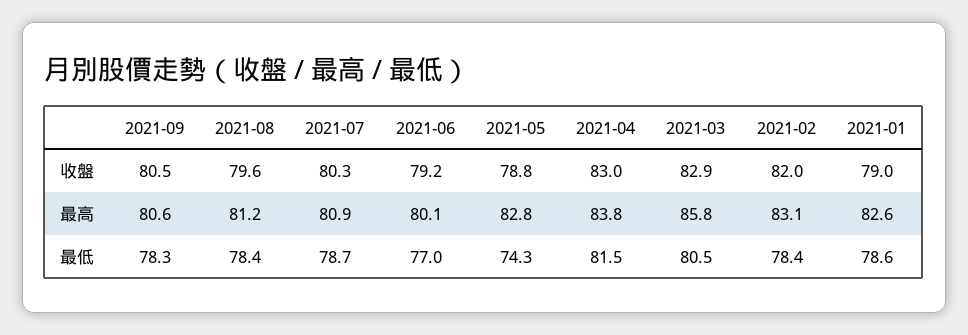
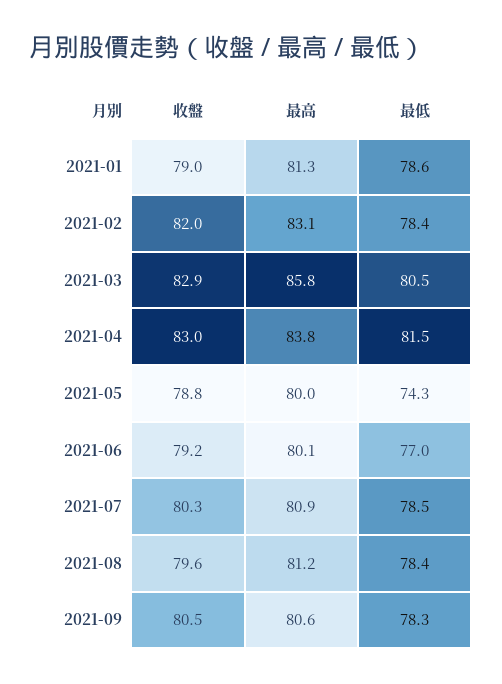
  {
    "2021-09": {
      "收盤": 80.5,
      "最高": 80.6,
      "最低": 78.3
    },
    "2021-08": {
      "收盤": 79.6,
      "最高": 81.2,
      "最低": 78.4
    },
    "2021-07": {
      "收盤": 80.3,
      "最高": 80.9,
-     "最低": 78.7
+     "最低": 78.5
    },
    "2021-06": {
      "收盤": 79.2,
      "最高": 80.1,
      "最低": 77
    },
    "2021-05": {
      "收盤": 78.8,
-     "最高": 82.8,
+     "最高": 80,
      "最低": 74.3
    },
    "2021-04": {
      "收盤": 83,
      "最高": 83.8,
      "最低": 81.5
    },
    "2021-03": {
      "收盤": 82.9,
      "最高": 85.8,
      "最低": 80.5
    },
    "2021-02": {
      "收盤": 82,
      "最高": 83.1,
      "最低": 78.4
    },
    "2021-01": {
      "收盤": 79,
-     "最高": 82.6,
+     "最高": 81.3,
      "最低": 78.6
    }
  }

